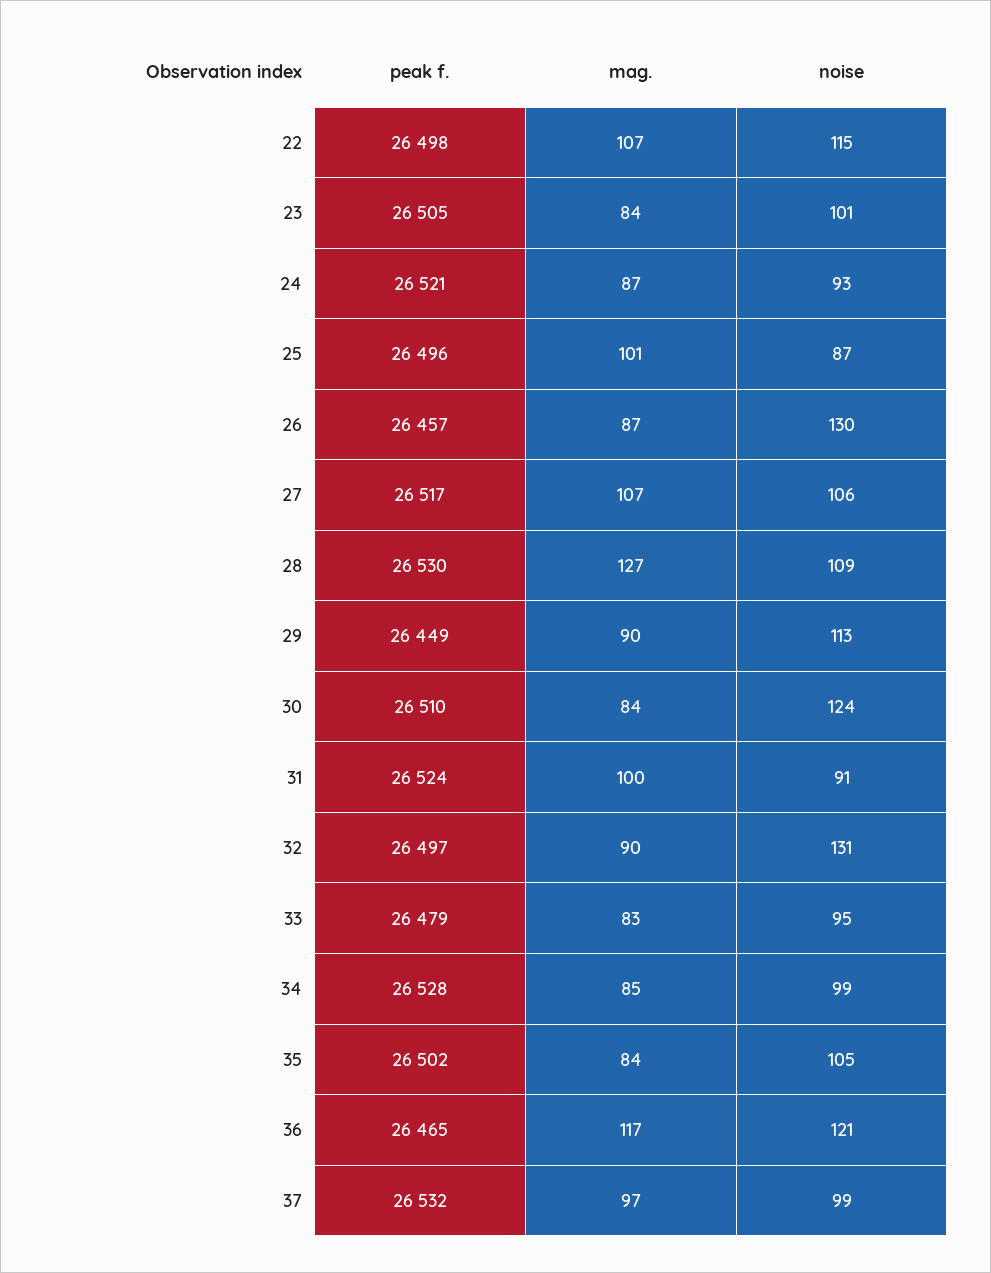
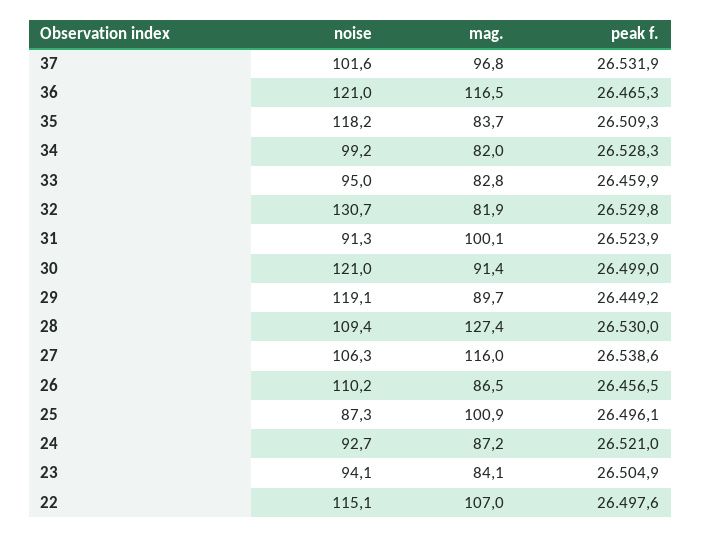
  {
    "peak f.": {
      "22": 26497.6,
      "23": 26504.9,
      "24": 26521,
      "25": 26496.1,
      "26": 26456.5,
-     "27": 26517,
+     "27": 26538.6,
      "28": 26530,
      "29": 26449.2,
-     "30": 26510,
+     "30": 26499,
      "31": 26523.9,
-     "32": 26497,
+     "32": 26529.8,
-     "33": 26479,
+     "33": 26459.9,
      "34": 26528.3,
-     "35": 26502,
+     "35": 26509.3,
      "36": 26465.3,
      "37": 26531.9
    },
    "mag.": {
      "22": 107,
      "23": 84.1,
      "24": 87.2,
      "25": 100.9,
      "26": 86.5,
-     "27": 107,
+     "27": 116,
      "28": 127.4,
      "29": 89.7,
-     "30": 84,
+     "30": 91.4,
      "31": 100.1,
-     "32": 90,
+     "32": 81.9,
      "33": 82.8,
-     "34": 85,
+     "34": 82,
      "35": 83.7,
      "36": 116.5,
      "37": 96.8
    },
    "noise": {
      "22": 115.1,
-     "23": 101,
+     "23": 94.1,
      "24": 92.7,
      "25": 87.3,
-     "26": 130,
+     "26": 110.2,
      "27": 106.3,
      "28": 109.4,
-     "29": 113,
+     "29": 119.1,
-     "30": 124,
+     "30": 121,
      "31": 91.3,
      "32": 130.7,
      "33": 95,
      "34": 99.2,
-     "35": 105,
+     "35": 118.2,
      "36": 121,
-     "37": 99
+     "37": 101.6
    }
  }

